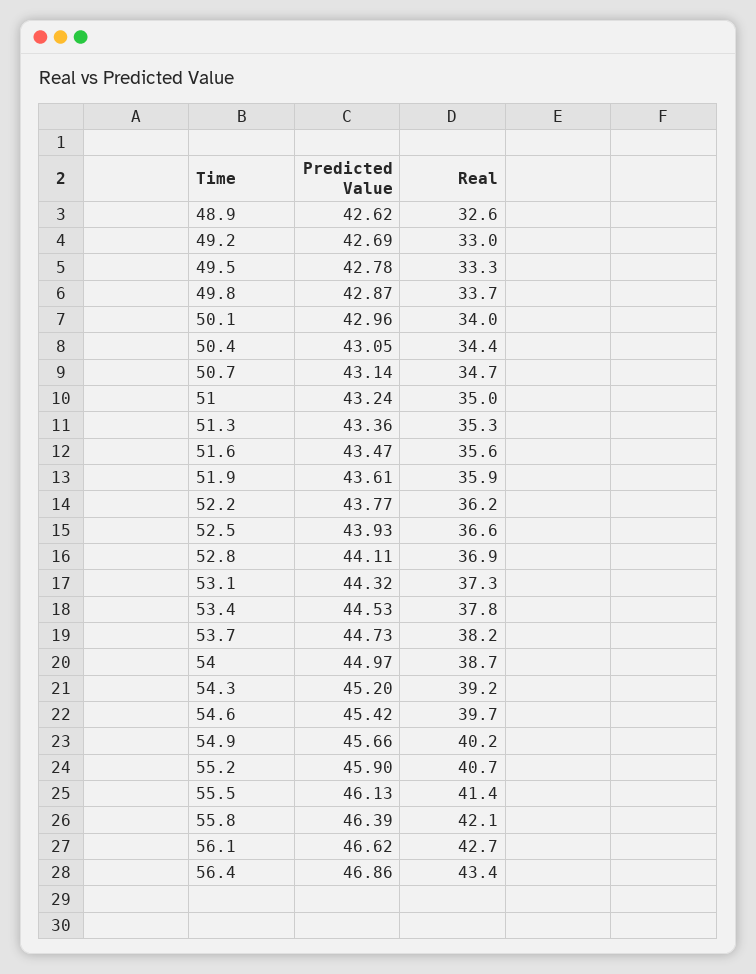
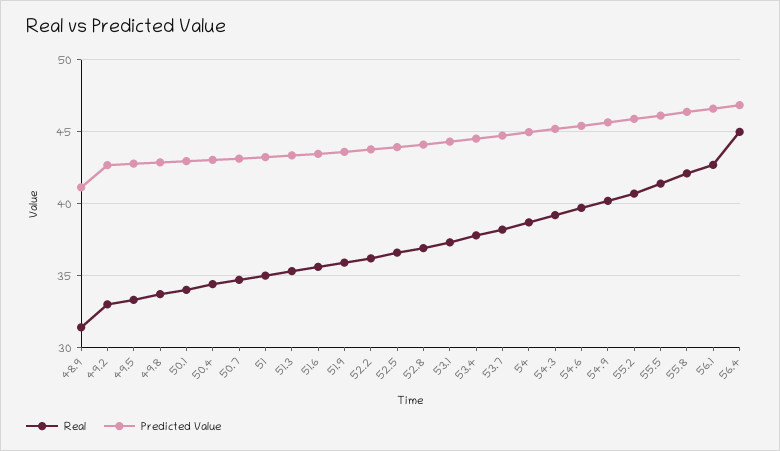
  {
    "Predicted Value": {
-     "48.9": 42.62,
+     "48.9": 41,
      "49.2": 42.69,
      "49.5": 42.78,
      "49.8": 42.87,
      "50.1": 42.96,
      "50.4": 43.05,
      "50.7": 43.14,
      "51": 43.24,
      "51.3": 43.36,
      "51.6": 43.47,
      "51.9": 43.61,
      "52.2": 43.77,
      "52.5": 43.93,
      "52.8": 44.11,
      "53.1": 44.32,
      "53.4": 44.53,
      "53.7": 44.73,
      "54": 44.97,
      "54.3": 45.2,
      "54.6": 45.42,
      "54.9": 45.66,
      "55.2": 45.9,
      "55.5": 46.13,
      "55.8": 46.39,
      "56.1": 46.62,
      "56.4": 46.86
    },
    "Real": {
-     "48.9": 32.6,
+     "48.9": 31.5,
      "49.2": 33,
      "49.5": 33.3,
      "49.8": 33.7,
      "50.1": 34,
      "50.4": 34.4,
      "50.7": 34.7,
      "51": 35,
      "51.3": 35.3,
      "51.6": 35.6,
      "51.9": 35.9,
      "52.2": 36.2,
      "52.5": 36.6,
      "52.8": 36.9,
      "53.1": 37.3,
      "53.4": 37.8,
      "53.7": 38.2,
      "54": 38.7,
      "54.3": 39.2,
      "54.6": 39.7,
      "54.9": 40.2,
      "55.2": 40.7,
      "55.5": 41.4,
      "55.8": 42.1,
      "56.1": 42.7,
-     "56.4": 43.4
+     "56.4": 45
    }
  }

